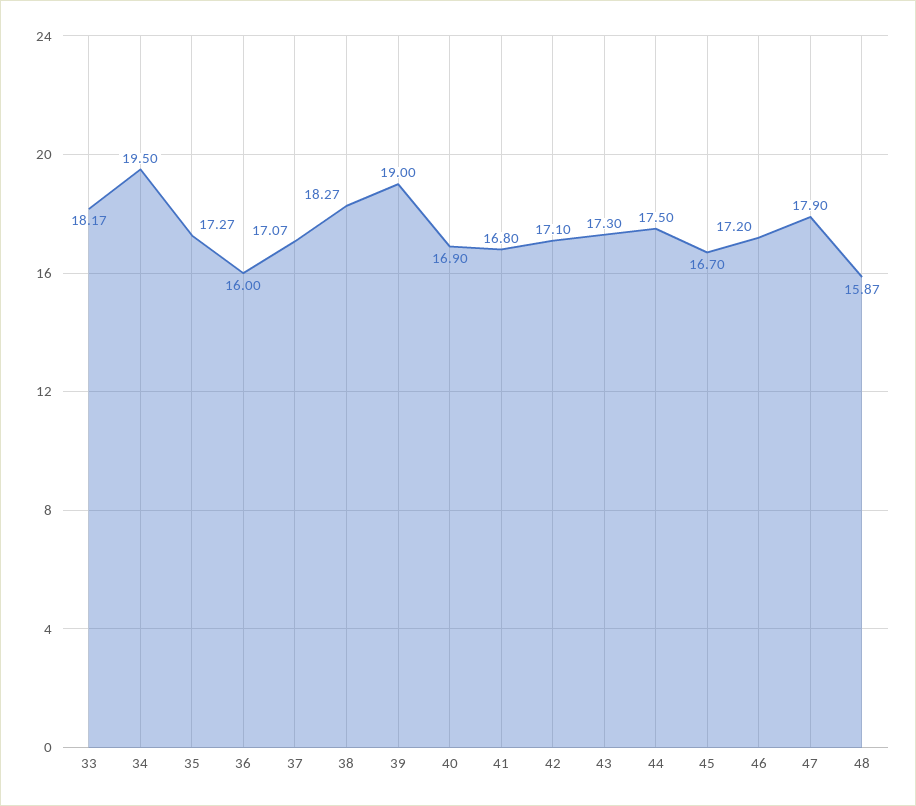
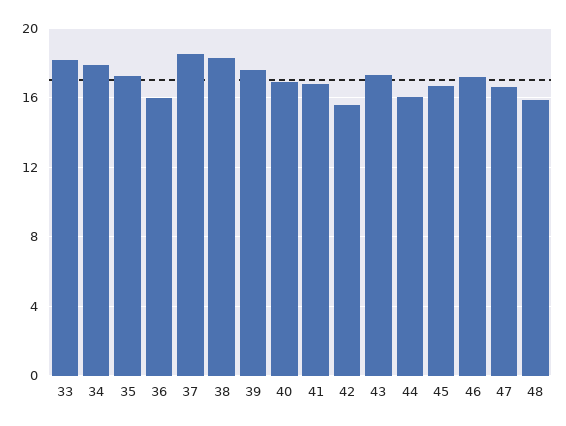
  {
    "33": 18.17,
-   "34": 19.5,
+   "34": 18,
    "35": 17.27,
    "36": 16,
-   "37": 17.07,
+   "37": 18.5,
    "38": 18.27,
-   "39": 19,
+   "39": 17.5,
    "40": 16.9,
    "41": 16.8,
-   "42": 17.1,
+   "42": 15.5,
    "43": 17.3,
-   "44": 17.5,
+   "44": 16,
    "45": 16.7,
    "46": 17.2,
-   "47": 17.9,
+   "47": 16.5,
    "48": 15.87
  }

